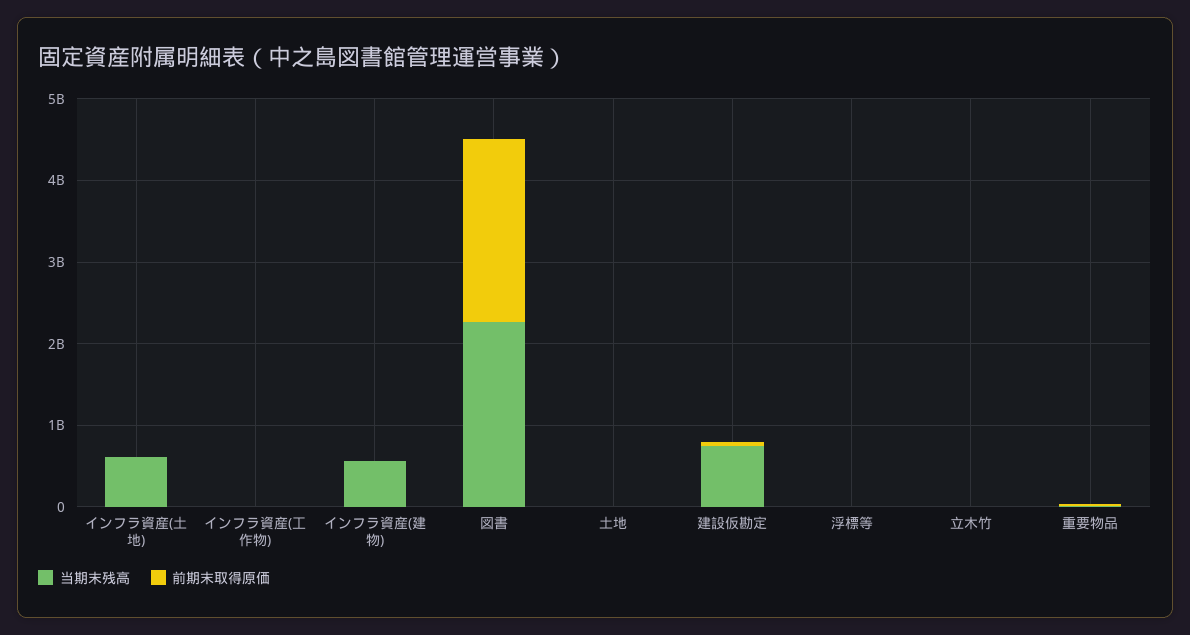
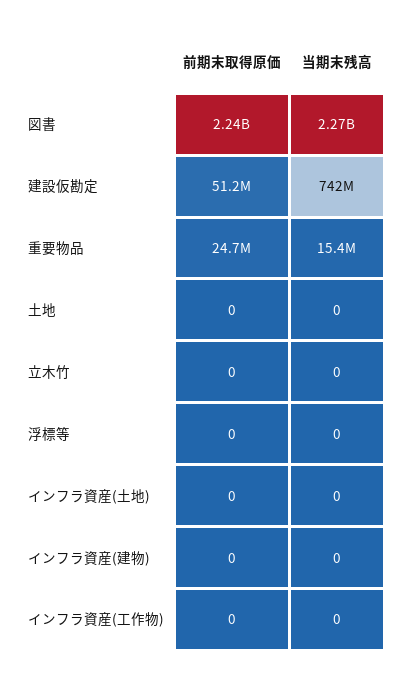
  {
    "当期末残高": {
-     "インフラ資産(土地)": 600000000,
+     "インフラ資産(土地)": 0,
      "インフラ資産(工作物)": 0,
-     "インフラ資産(建物)": 600000000,
+     "インフラ資産(建物)": 0,
      "図書": 2270000000,
      "土地": 0,
      "建設仮勘定": 742000000,
      "浮標等": 0,
      "立木竹": 0,
      "重要物品": 15400000
    },
    "前期末取得原価": {
      "インフラ資産(土地)": 0,
      "インフラ資産(工作物)": 0,
      "インフラ資産(建物)": 0,
      "図書": 2240000000,
      "土地": 0,
      "建設仮勘定": 51200000,
      "浮標等": 0,
      "立木竹": 0,
      "重要物品": 24700000
    }
  }

